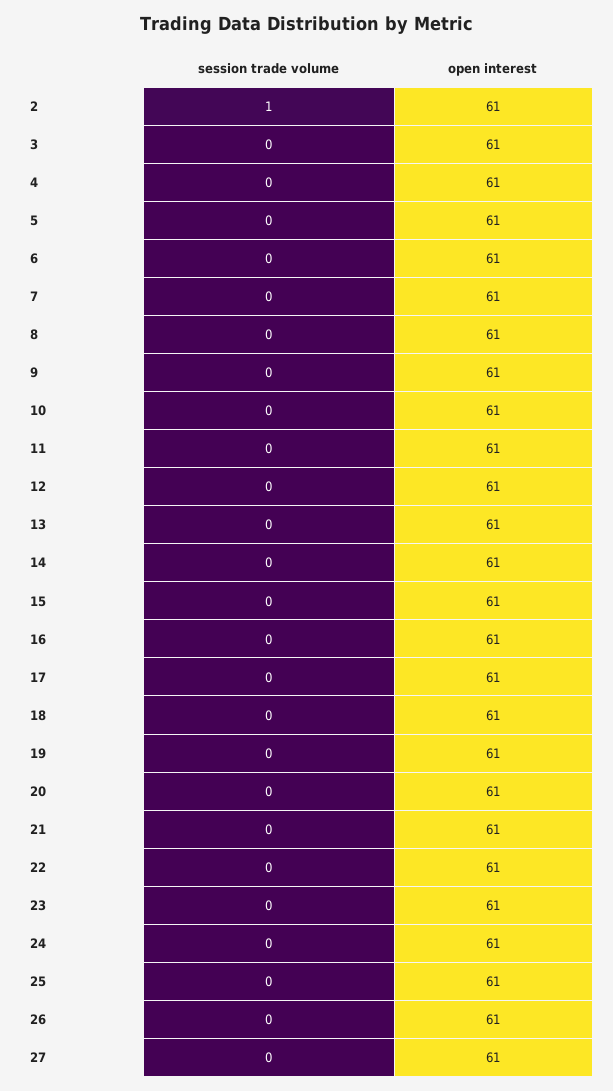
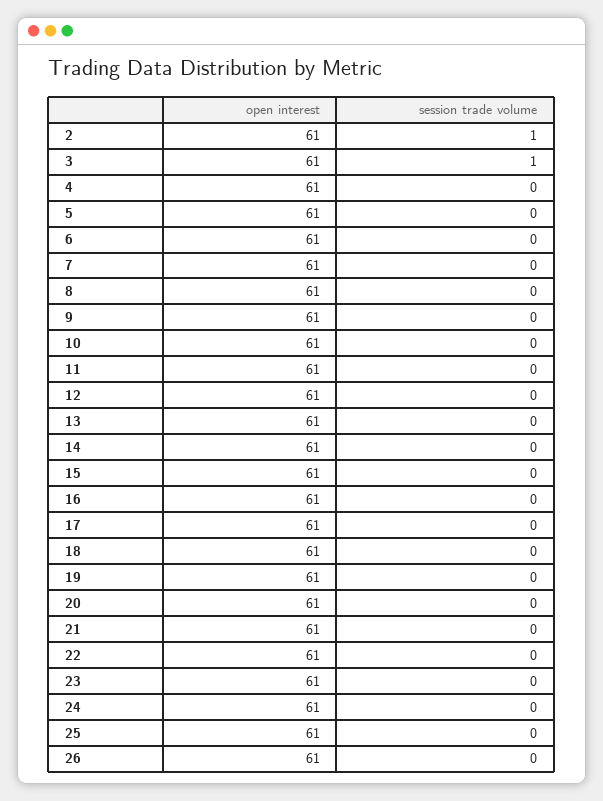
  {
    "session trade volume": {
      "2": 1,
-     "3": 0,
+     "3": 1,
      "4": 0,
      "5": 0,
      "6": 0,
      "7": 0,
      "8": 0,
      "9": 0,
      "10": 0,
      "11": 0,
      "12": 0,
      "13": 0,
      "14": 0,
      "15": 0,
      "16": 0,
      "17": 0,
      "18": 0,
      "19": 0,
      "20": 0,
      "21": 0,
      "22": 0,
      "23": 0,
      "24": 0,
      "25": 0,
-     "26": 0,
+     "26": 0
-     "27": 0
    },
    "open interest": {
      "2": 61,
      "3": 61,
      "4": 61,
      "5": 61,
      "6": 61,
      "7": 61,
      "8": 61,
      "9": 61,
      "10": 61,
      "11": 61,
      "12": 61,
      "13": 61,
      "14": 61,
      "15": 61,
      "16": 61,
      "17": 61,
      "18": 61,
      "19": 61,
      "20": 61,
      "21": 61,
      "22": 61,
      "23": 61,
      "24": 61,
      "25": 61,
-     "26": 61,
+     "26": 61
-     "27": 61
    }
  }

